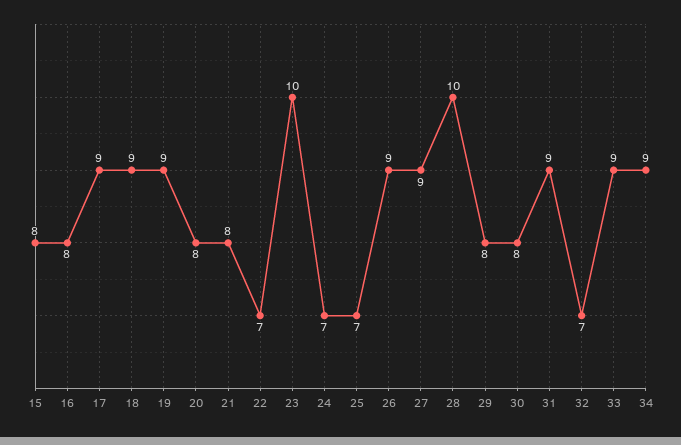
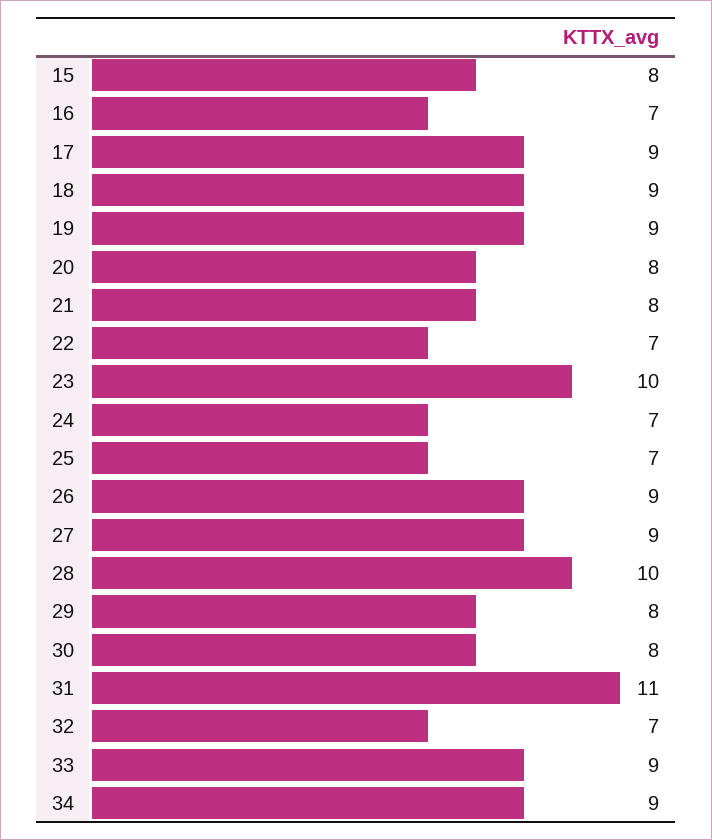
  {
    "15": 8,
-   "16": 8,
+   "16": 7,
    "17": 9,
    "18": 9,
    "19": 9,
    "20": 8,
    "21": 8,
    "22": 7,
    "23": 10,
    "24": 7,
    "25": 7,
    "26": 9,
    "27": 9,
    "28": 10,
    "29": 8,
    "30": 8,
-   "31": 9,
+   "31": 11,
    "32": 7,
    "33": 9,
    "34": 9
  }

